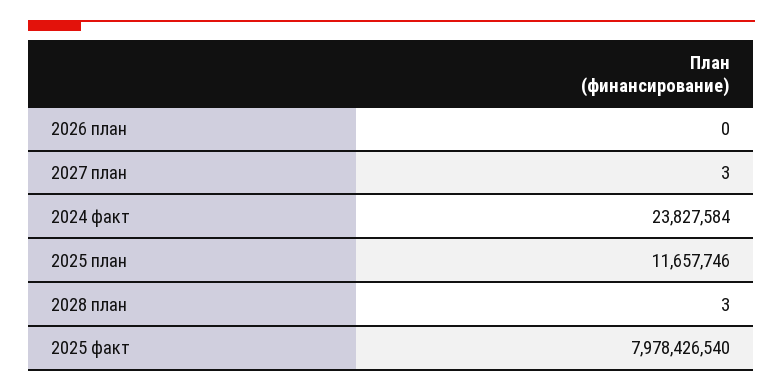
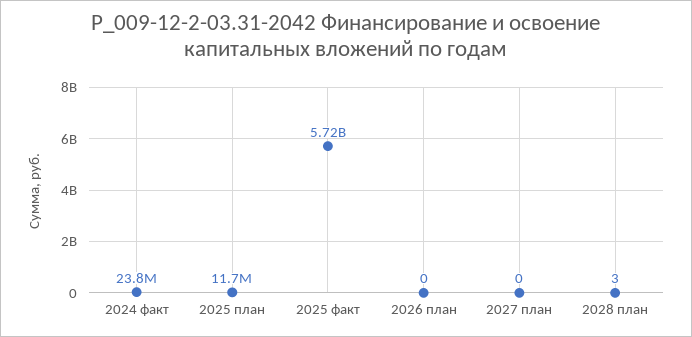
  {
    "2026 план": 0,
-   "2027 план": 3,
+   "2027 план": 0,
    "2024 факт": 23827584,
    "2025 план": 11657746,
    "2028 план": 3,
-   "2025 факт": 7978426540
+   "2025 факт": 5720000000
  }

